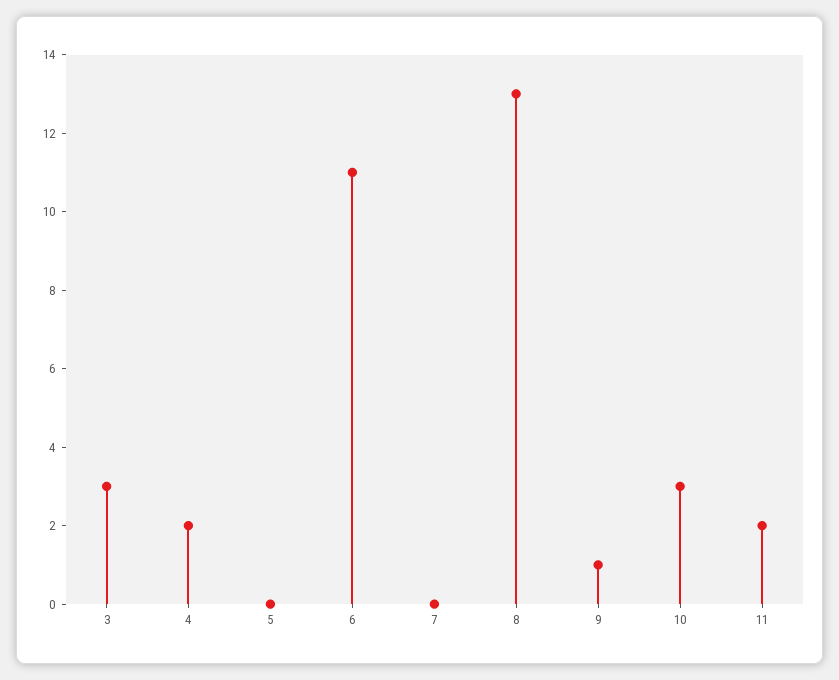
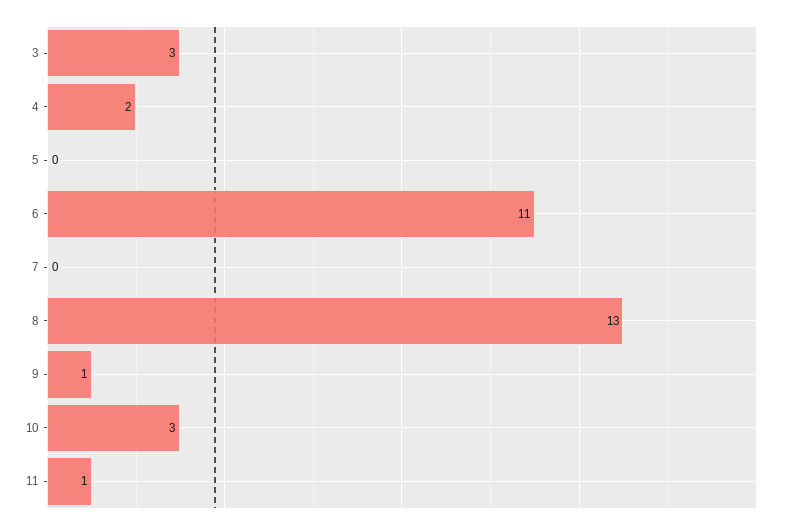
  {
    "3": 3,
    "4": 2,
    "5": 0,
    "6": 11,
    "7": 0,
    "8": 13,
    "9": 1,
    "10": 3,
-   "11": 2
+   "11": 1
  }

